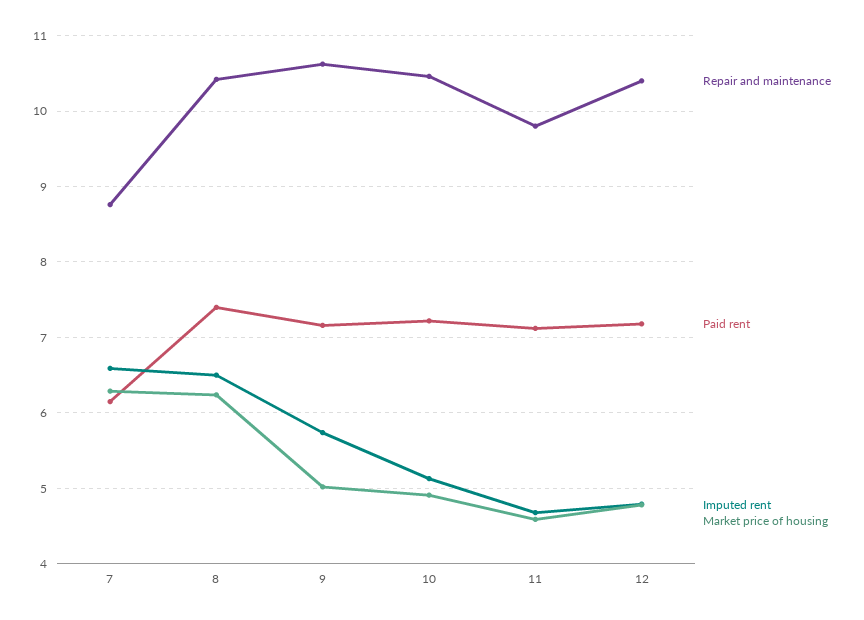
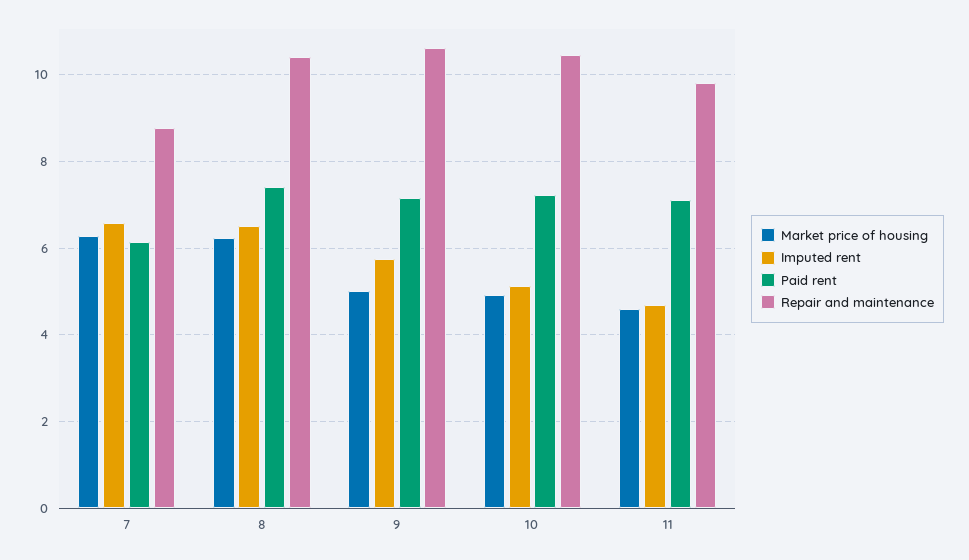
  {
    "Repair and maintenance": {
      "7": 8.8,
      "8": 10.4,
      "9": 10.6,
      "10": 10.5,
-     "11": 9.8,
+     "11": 9.8
-     "12": 10.4
    },
    "Paid rent": {
      "7": 6.2,
      "8": 7.4,
      "9": 7.2,
      "10": 7.2,
-     "11": 7.1,
+     "11": 7.1
-     "12": 7.2
    },
    "Imputed rent": {
      "7": 6.6,
      "8": 6.5,
      "9": 5.7,
      "10": 5.1,
-     "11": 4.7,
+     "11": 4.7
-     "12": 4.8
    },
    "Market price of housing": {
      "7": 6.3,
      "8": 6.2,
      "9": 5,
      "10": 4.9,
-     "11": 4.6,
+     "11": 4.6
-     "12": 4.8
    }
  }

